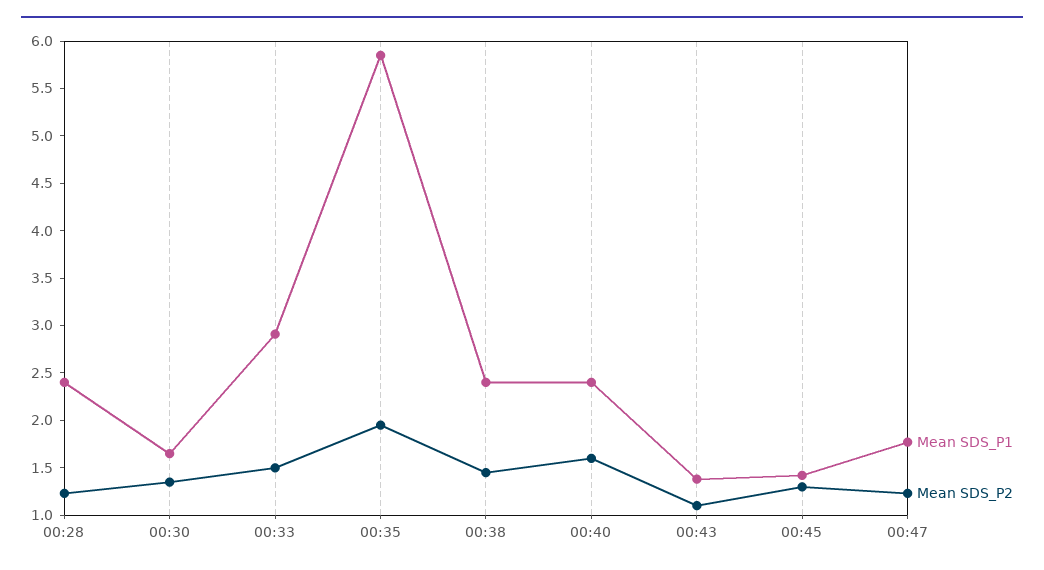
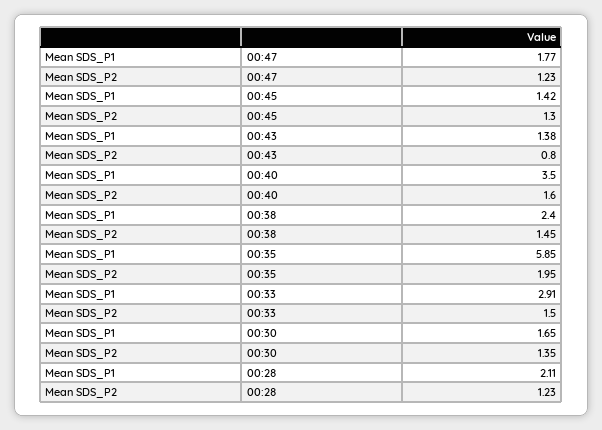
  {
    "Mean SDS_P1": {
-     "00:28": 2.4,
+     "00:28": 2.11,
      "00:30": 1.65,
      "00:33": 2.91,
      "00:35": 5.85,
      "00:38": 2.4,
-     "00:40": 2.4,
+     "00:40": 3.5,
      "00:43": 1.38,
      "00:45": 1.42,
      "00:47": 1.77
    },
    "Mean SDS_P2": {
      "00:28": 1.23,
      "00:30": 1.35,
      "00:33": 1.5,
      "00:35": 1.95,
      "00:38": 1.45,
      "00:40": 1.6,
-     "00:43": 1.1,
+     "00:43": 0.8,
      "00:45": 1.3,
      "00:47": 1.23
    }
  }

